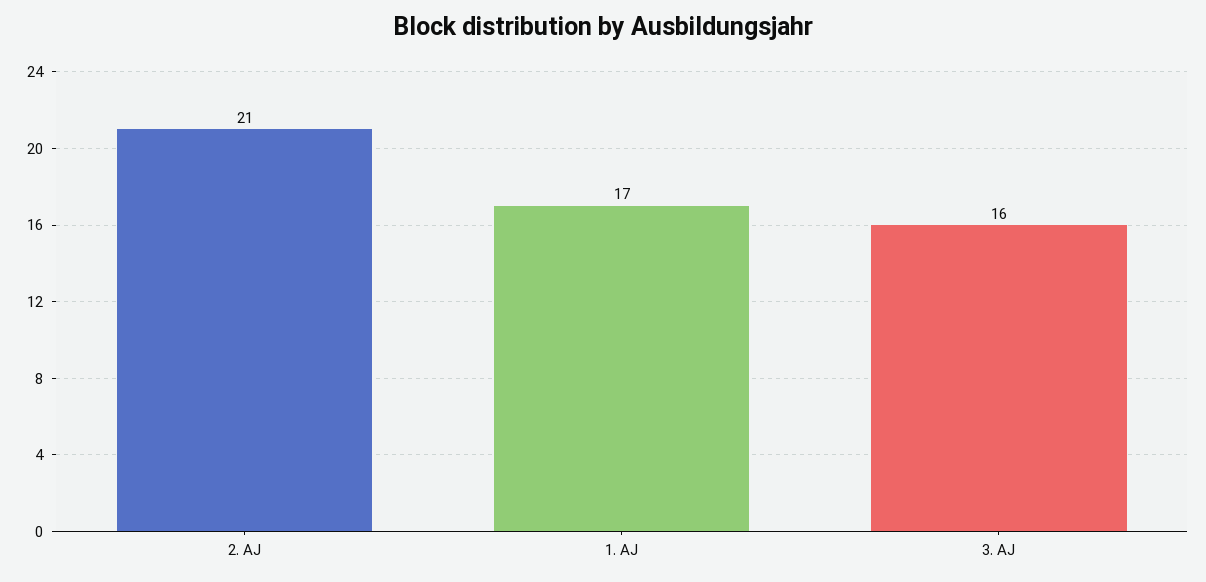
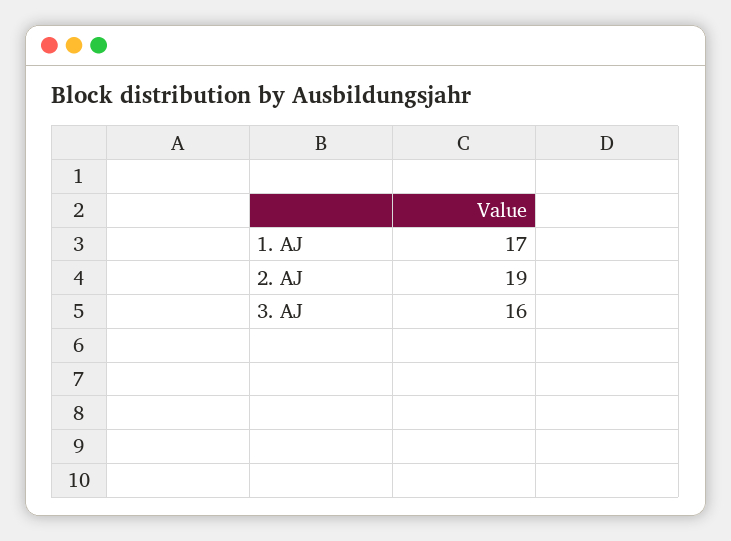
  {
-   "2. AJ": 21,
+   "2. AJ": 19,
    "1. AJ": 17,
    "3. AJ": 16
  }

